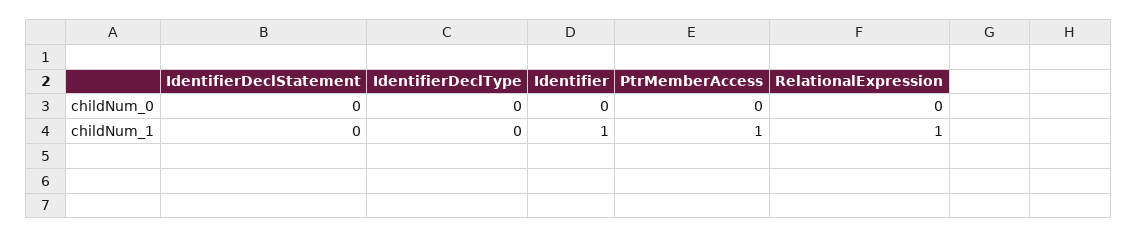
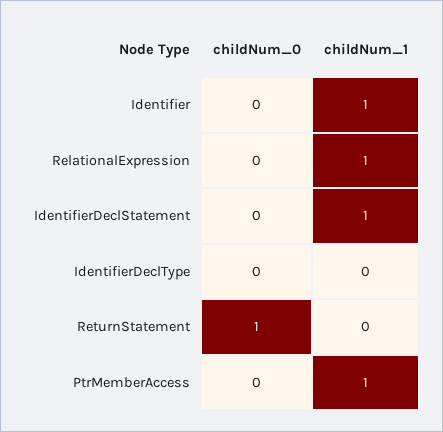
  {
    "IdentifierDeclStatement": {
      "childNum_0": 0,
-     "childNum_1": 0
+     "childNum_1": 1
    },
    "IdentifierDeclType": {
      "childNum_0": 0,
      "childNum_1": 0
    },
    "Identifier": {
      "childNum_0": 0,
      "childNum_1": 1
    },
    "PtrMemberAccess": {
      "childNum_0": 0,
      "childNum_1": 1
    },
    "RelationalExpression": {
      "childNum_0": 0,
      "childNum_1": 1
-   }
+   },
+   "ReturnStatement": {
+     "childNum_0": 1,
+     "childNum_1": 0
+   }
  }

